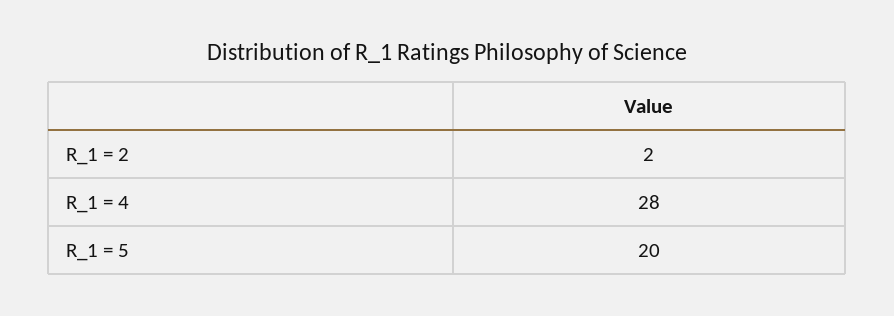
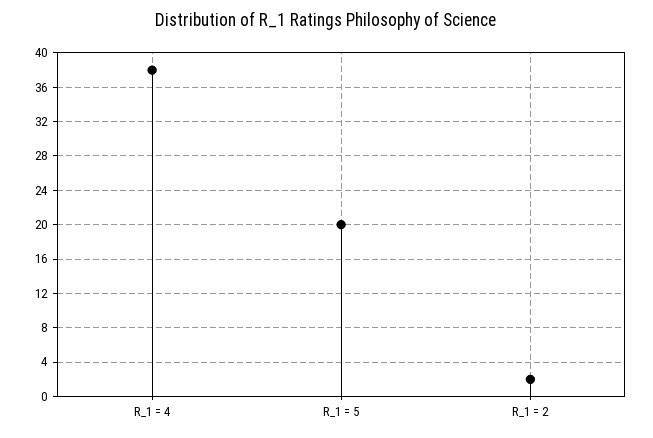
  {
    "R_1 = 2": 2,
-   "R_1 = 4": 28,
+   "R_1 = 4": 38,
    "R_1 = 5": 20
  }

